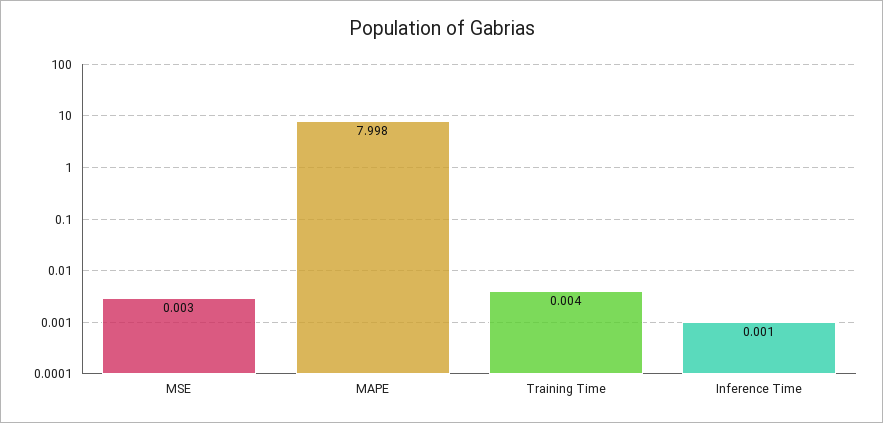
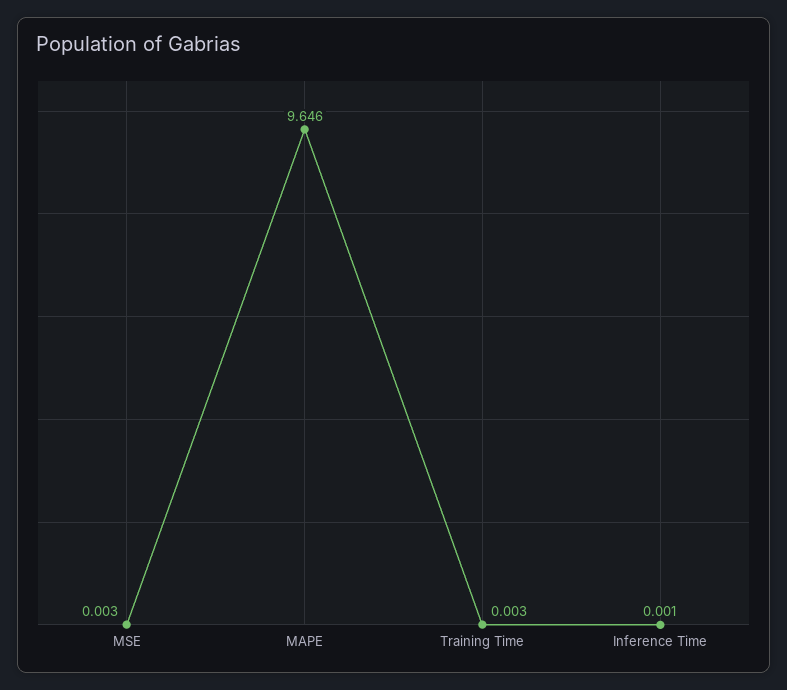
  {
    "MSE": 0.003,
-   "MAPE": 7.998,
+   "MAPE": 9.646,
-   "Training Time": 0.004,
+   "Training Time": 0.003,
    "Inference Time": 0.001
  }

